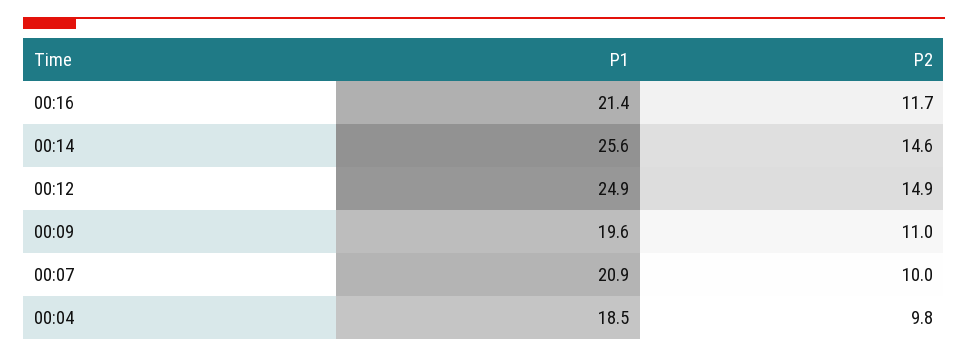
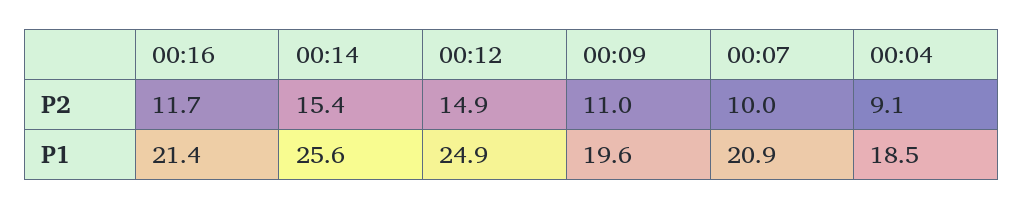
  {
    "P1": {
      "00:16": 21.4,
      "00:14": 25.6,
      "00:12": 24.9,
      "00:09": 19.6,
      "00:07": 20.9,
      "00:04": 18.5
    },
    "P2": {
      "00:16": 11.7,
-     "00:14": 14.6,
+     "00:14": 15.4,
      "00:12": 14.9,
      "00:09": 11,
      "00:07": 10,
-     "00:04": 9.8
+     "00:04": 9.1
    }
  }

